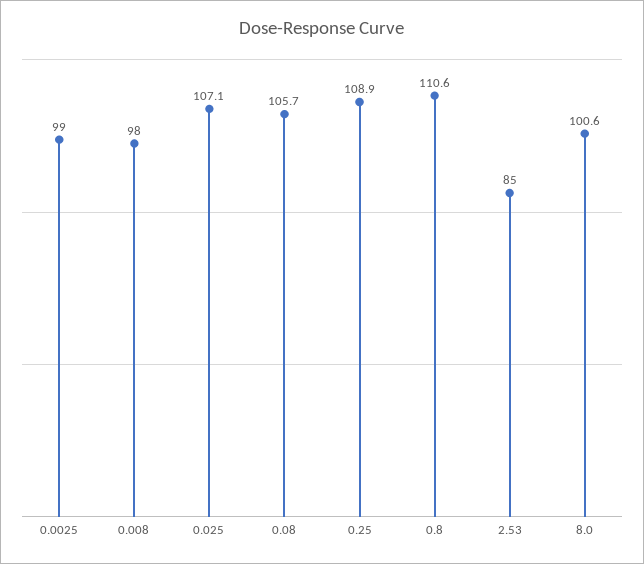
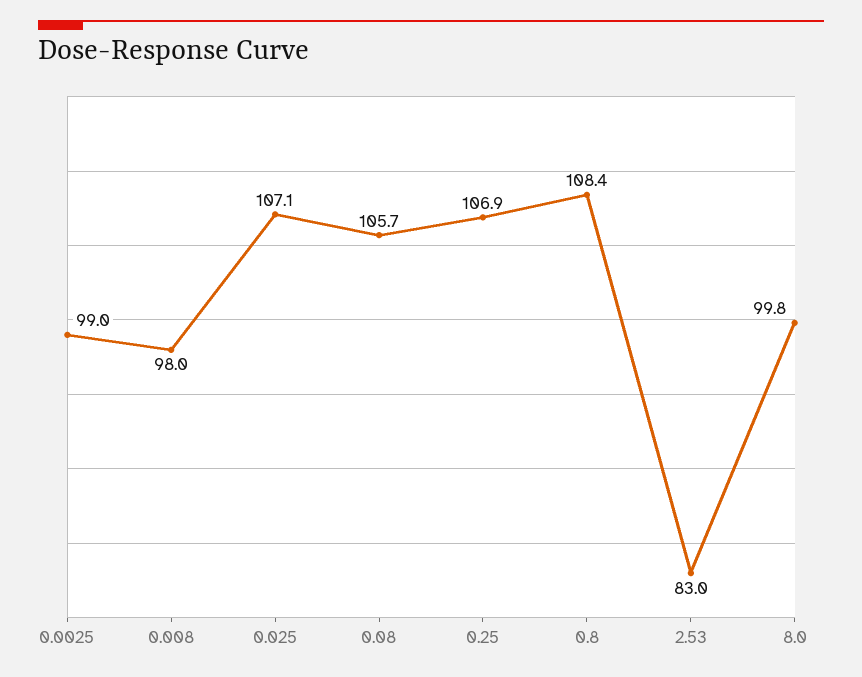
  {
    "0.0025": 99,
    "0.008": 98,
    "0.025": 107.1,
    "0.08": 105.7,
-   "0.25": 108.9,
+   "0.25": 106.9,
-   "0.8": 110.6,
+   "0.8": 108.4,
-   "2.53": 85,
+   "2.53": 83,
-   "8.0": 100.6
+   "8.0": 99.8
  }

